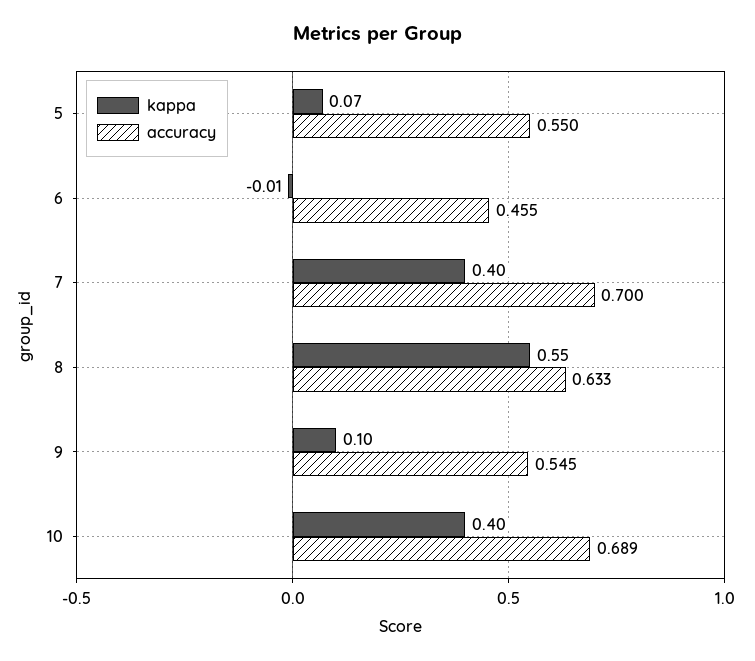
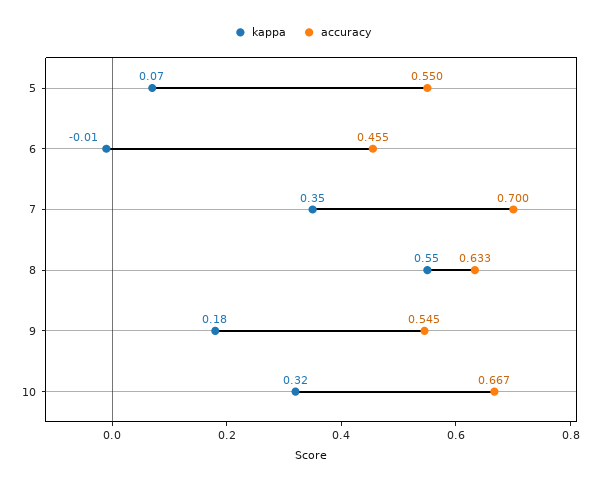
  {
    "kappa": {
      "5": 0.07,
      "6": -0.01,
-     "7": 0.4,
+     "7": 0.35,
      "8": 0.55,
-     "9": 0.1,
+     "9": 0.18,
-     "10": 0.4
+     "10": 0.32
    },
    "accuracy": {
      "5": 0.55,
      "6": 0.455,
      "7": 0.7,
      "8": 0.633,
      "9": 0.545,
-     "10": 0.689
+     "10": 0.667
    }
  }

